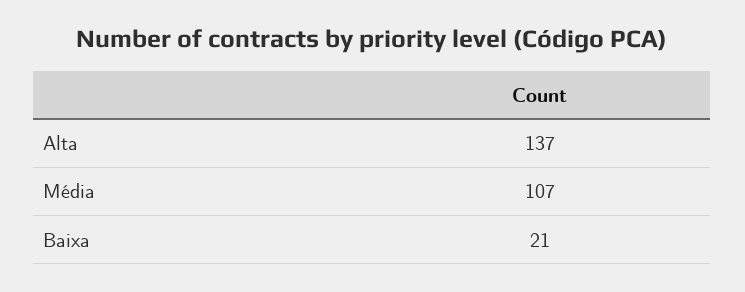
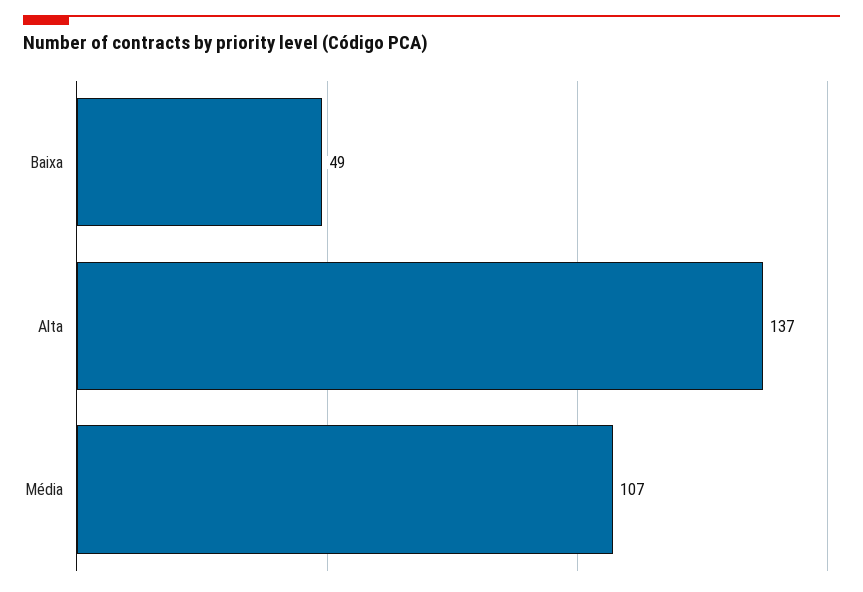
  {
    "Alta": 137,
    "Média": 107,
-   "Baixa": 21
+   "Baixa": 49
  }

